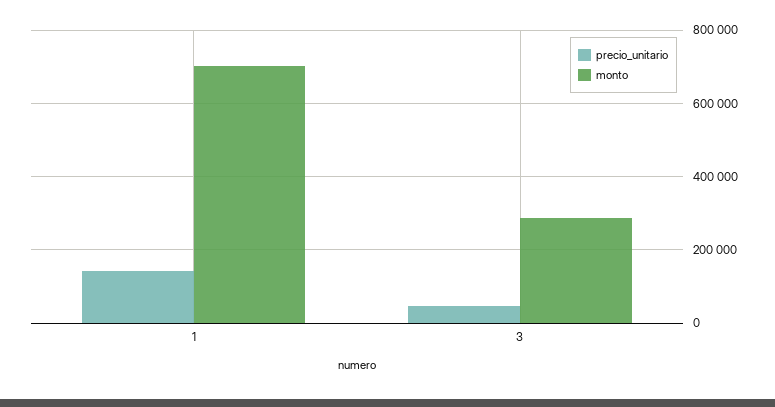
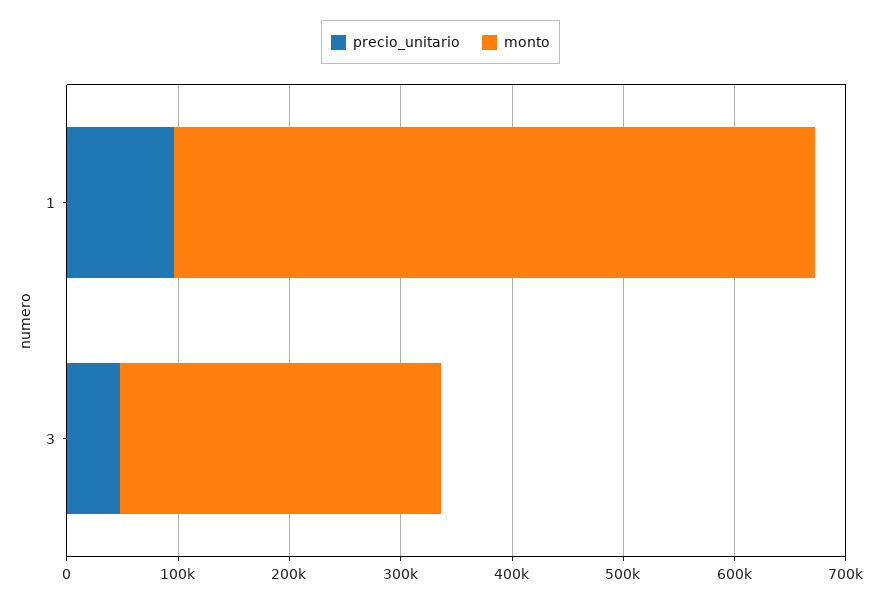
  {
    "precio_unitario": {
-     "1": 140000,
+     "1": 100000,
      "3": 40000
    },
    "monto": {
-     "1": 700000,
+     "1": 580000,
      "3": 280000
    }
  }

